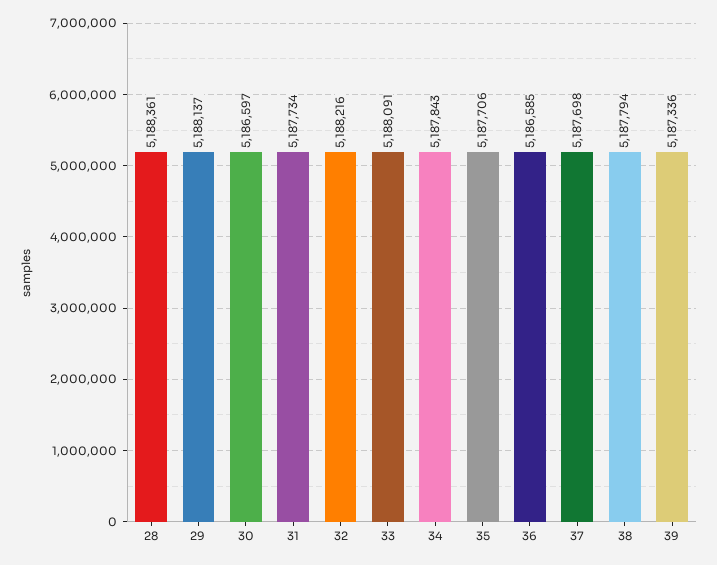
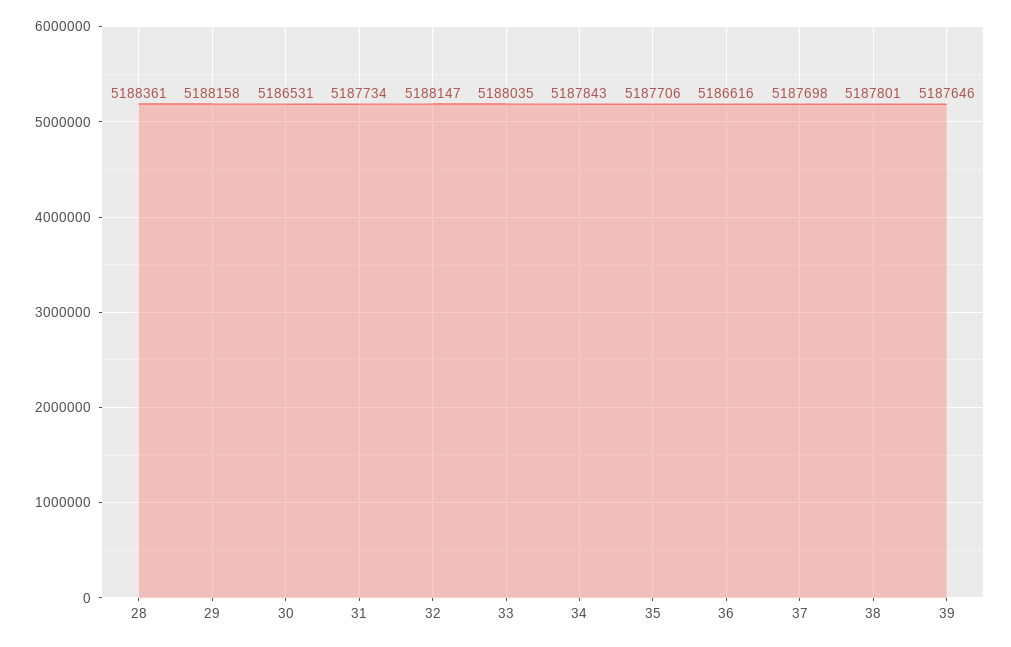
  {
    "28": 5188361,
-   "29": 5188137,
+   "29": 5188158,
-   "30": 5186597,
+   "30": 5186531,
    "31": 5187734,
-   "32": 5188216,
+   "32": 5188147,
-   "33": 5188091,
+   "33": 5188035,
    "34": 5187843,
    "35": 5187706,
-   "36": 5186585,
+   "36": 5186616,
    "37": 5187698,
-   "38": 5187794,
+   "38": 5187801,
-   "39": 5187336
+   "39": 5187646
  }

